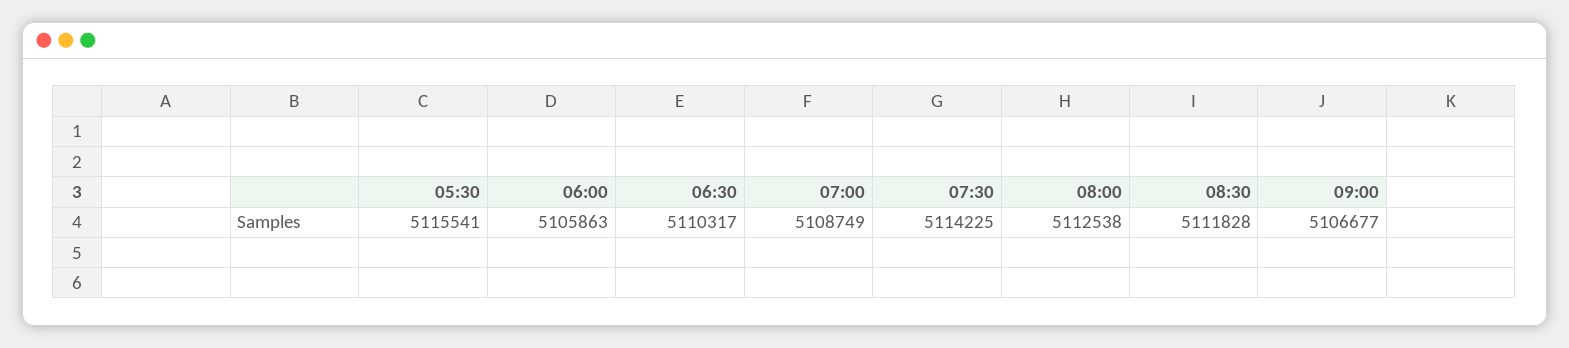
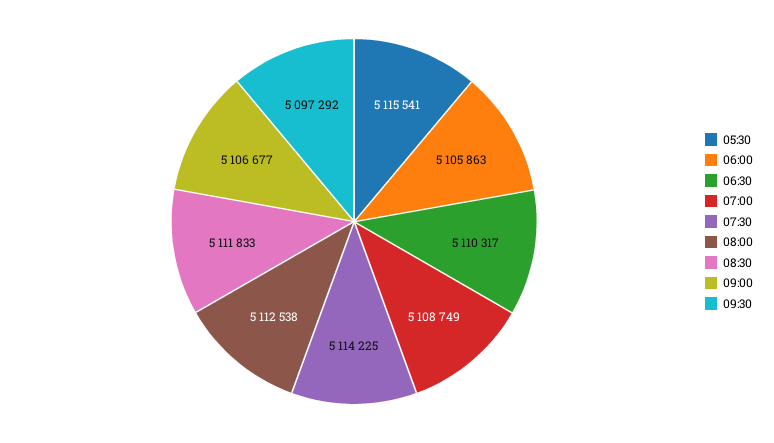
  {
    "05:30": 5115541,
    "06:00": 5105863,
    "06:30": 5110317,
    "07:00": 5108749,
    "07:30": 5114225,
    "08:00": 5112538,
-   "08:30": 5111828,
+   "08:30": 5111833,
-   "09:00": 5106677
+   "09:00": 5106677,
+   "09:30": 5097292
  }

